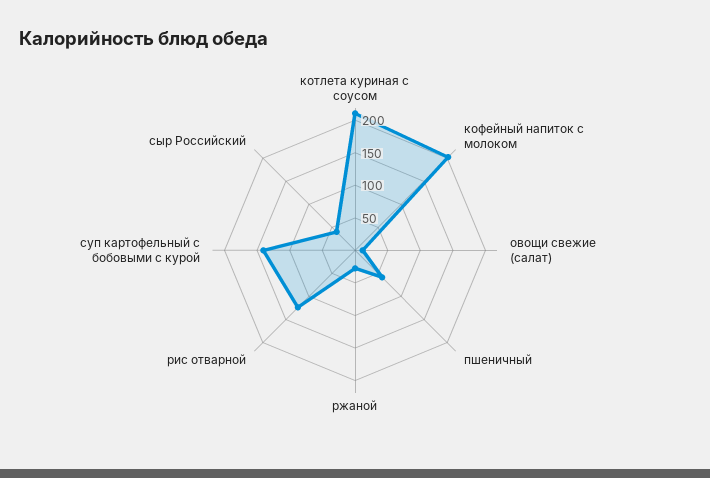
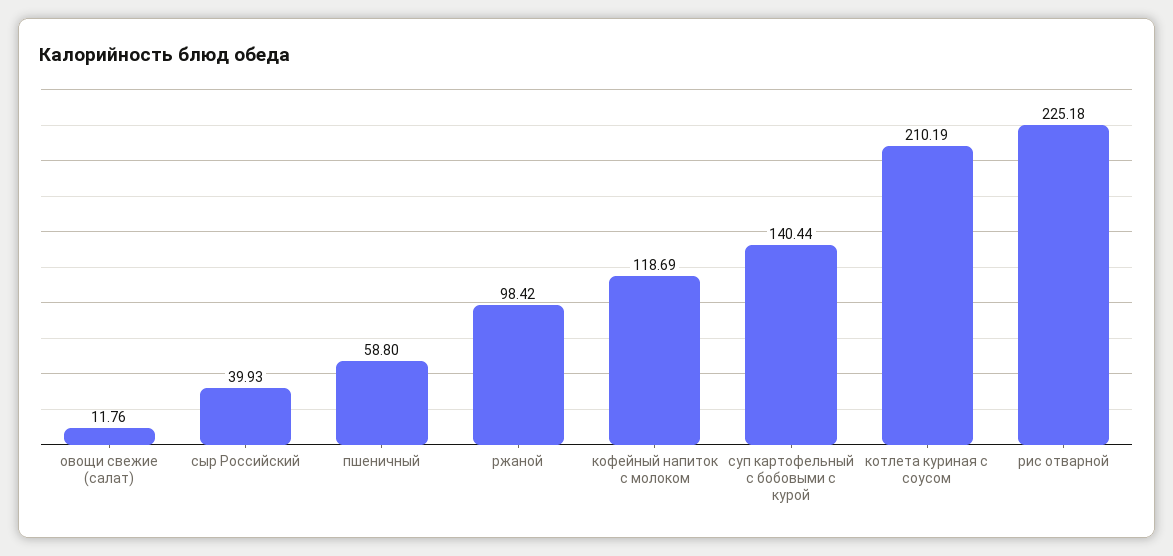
  {
    "котлета куриная с соусом": 210.19,
-   "кофейный напиток с молоком": 200,
+   "кофейный напиток с молоком": 118.69,
    "овощи свежие (салат)": 11.76,
    "пшеничный": 58.8,
-   "ржаной": 25,
+   "ржаной": 98.42,
-   "рис отварной": 125,
+   "рис отварной": 225.18,
    "суп картофельный с бобовыми с курой": 140.44,
    "сыр Российский": 39.93
  }

